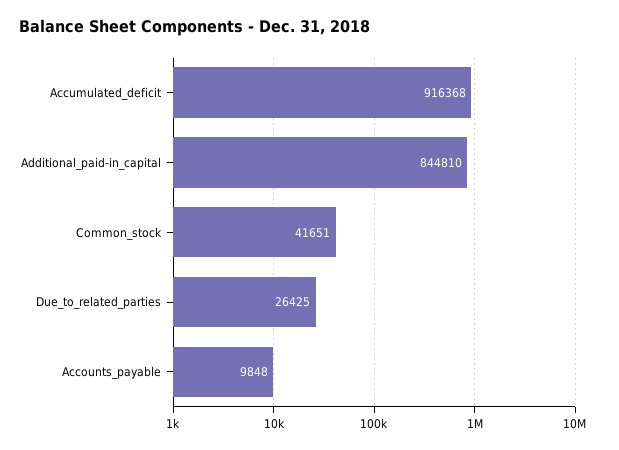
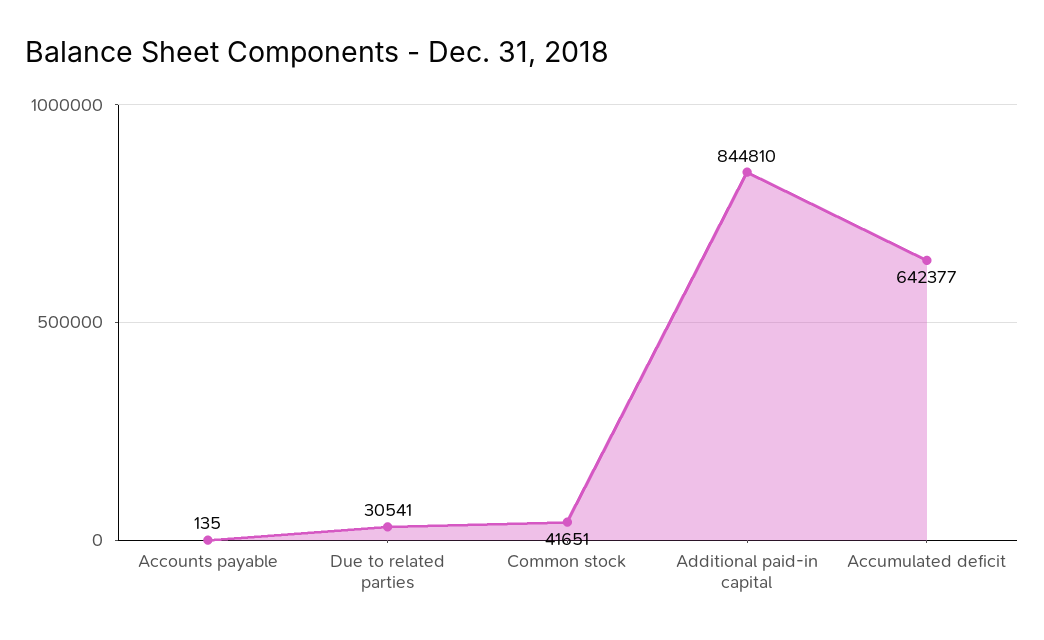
  {
-   "Accumulated_deficit": 916368,
+   "Accumulated_deficit": 642377,
    "Additional_paid-in_capital": 844810,
    "Common_stock": 41651,
-   "Due_to_related_parties": 26425,
+   "Due_to_related_parties": 30541,
-   "Accounts_payable": 9848
+   "Accounts_payable": 135
  }

